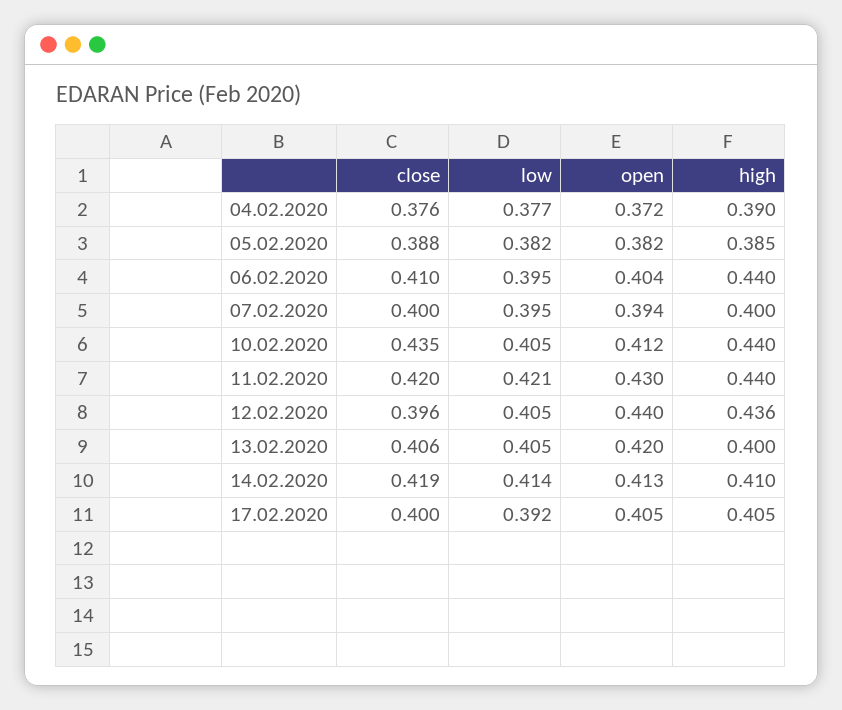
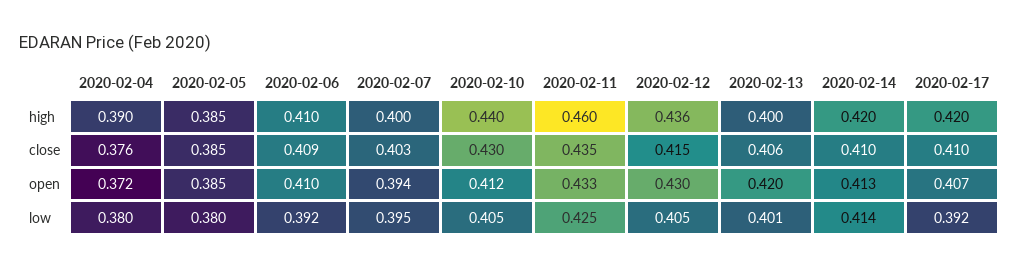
  {
    "close": {
      "04.02.2020": 0.376,
-     "05.02.2020": 0.388,
+     "05.02.2020": 0.385,
-     "06.02.2020": 0.41,
+     "06.02.2020": 0.409,
-     "07.02.2020": 0.4,
+     "07.02.2020": 0.403,
-     "10.02.2020": 0.435,
+     "10.02.2020": 0.43,
-     "11.02.2020": 0.42,
+     "11.02.2020": 0.435,
-     "12.02.2020": 0.396,
+     "12.02.2020": 0.415,
      "13.02.2020": 0.406,
-     "14.02.2020": 0.419,
+     "14.02.2020": 0.41,
-     "17.02.2020": 0.4
+     "17.02.2020": 0.41
    },
    "low": {
-     "04.02.2020": 0.377,
+     "04.02.2020": 0.38,
-     "05.02.2020": 0.382,
+     "05.02.2020": 0.38,
-     "06.02.2020": 0.395,
+     "06.02.2020": 0.392,
      "07.02.2020": 0.395,
      "10.02.2020": 0.405,
-     "11.02.2020": 0.421,
+     "11.02.2020": 0.425,
      "12.02.2020": 0.405,
-     "13.02.2020": 0.405,
+     "13.02.2020": 0.401,
      "14.02.2020": 0.414,
      "17.02.2020": 0.392
    },
    "open": {
      "04.02.2020": 0.372,
-     "05.02.2020": 0.382,
+     "05.02.2020": 0.385,
-     "06.02.2020": 0.404,
+     "06.02.2020": 0.41,
      "07.02.2020": 0.394,
      "10.02.2020": 0.412,
-     "11.02.2020": 0.43,
+     "11.02.2020": 0.433,
-     "12.02.2020": 0.44,
+     "12.02.2020": 0.43,
      "13.02.2020": 0.42,
      "14.02.2020": 0.413,
-     "17.02.2020": 0.405
+     "17.02.2020": 0.407
    },
    "high": {
      "04.02.2020": 0.39,
      "05.02.2020": 0.385,
-     "06.02.2020": 0.44,
+     "06.02.2020": 0.41,
      "07.02.2020": 0.4,
      "10.02.2020": 0.44,
-     "11.02.2020": 0.44,
+     "11.02.2020": 0.46,
      "12.02.2020": 0.436,
      "13.02.2020": 0.4,
-     "14.02.2020": 0.41,
+     "14.02.2020": 0.42,
-     "17.02.2020": 0.405
+     "17.02.2020": 0.42
    }
  }

